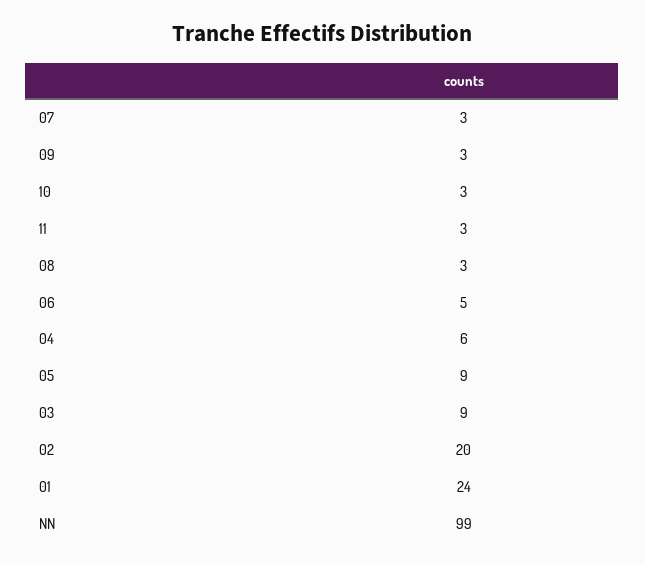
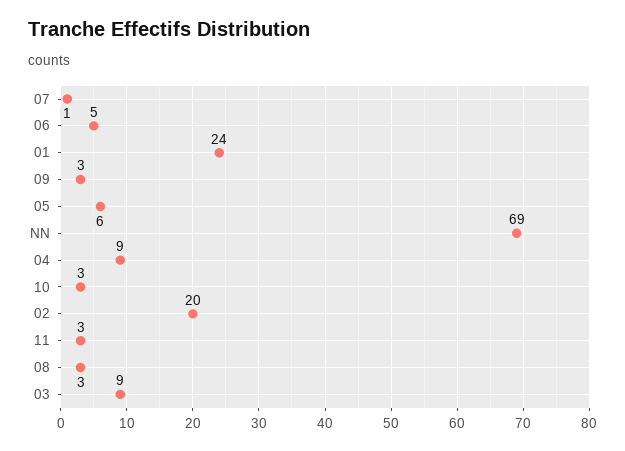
  {
-   "07": 3,
+   "07": 1,
    "09": 3,
    "10": 3,
    "11": 3,
    "08": 3,
    "06": 5,
-   "04": 6,
+   "04": 9,
-   "05": 9,
+   "05": 6,
    "03": 9,
    "02": 20,
    "01": 24,
-   "NN": 99
+   "NN": 69
  }

